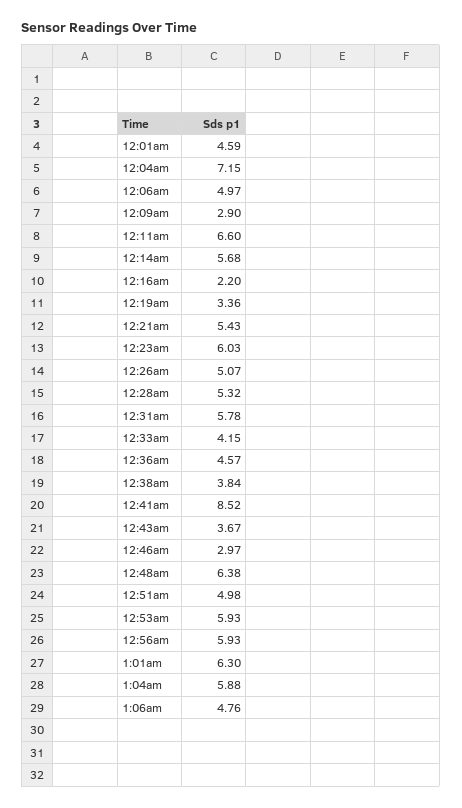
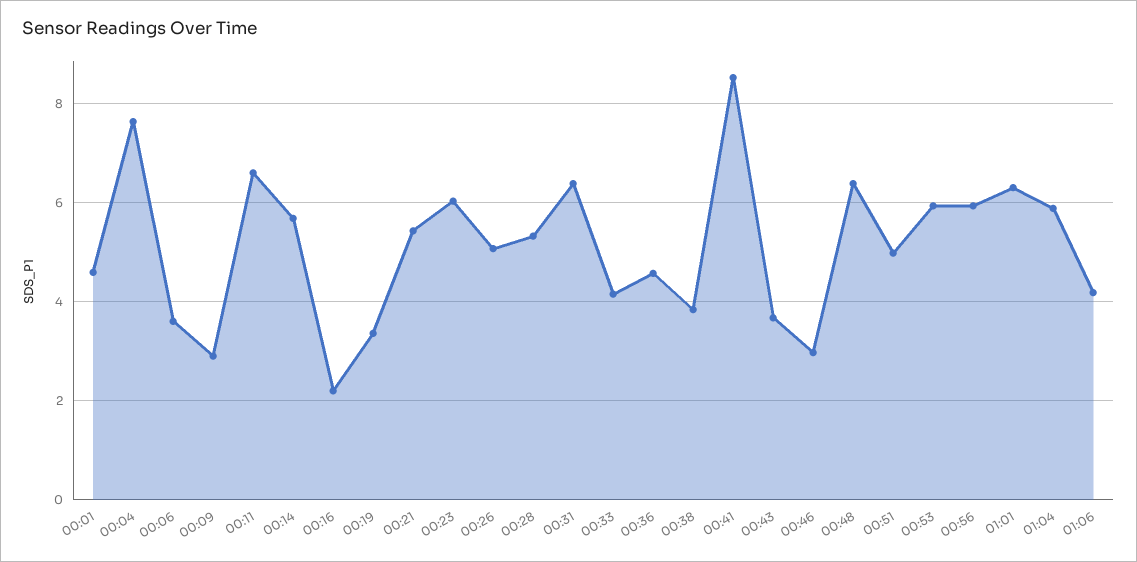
  {
    "12:01am": 4.59,
-   "12:04am": 7.15,
+   "12:04am": 7.6,
-   "12:06am": 4.97,
+   "12:06am": 3.6,
    "12:09am": 2.9,
    "12:11am": 6.6,
    "12:14am": 5.68,
    "12:16am": 2.2,
    "12:19am": 3.36,
    "12:21am": 5.43,
    "12:23am": 6.03,
    "12:26am": 5.07,
    "12:28am": 5.32,
-   "12:31am": 5.78,
+   "12:31am": 6.4,
    "12:33am": 4.15,
    "12:36am": 4.57,
    "12:38am": 3.84,
    "12:41am": 8.52,
    "12:43am": 3.67,
    "12:46am": 2.97,
    "12:48am": 6.38,
    "12:51am": 4.98,
    "12:53am": 5.93,
    "12:56am": 5.93,
    "1:01am": 6.3,
    "1:04am": 5.88,
-   "1:06am": 4.76
+   "1:06am": 4.2
  }

